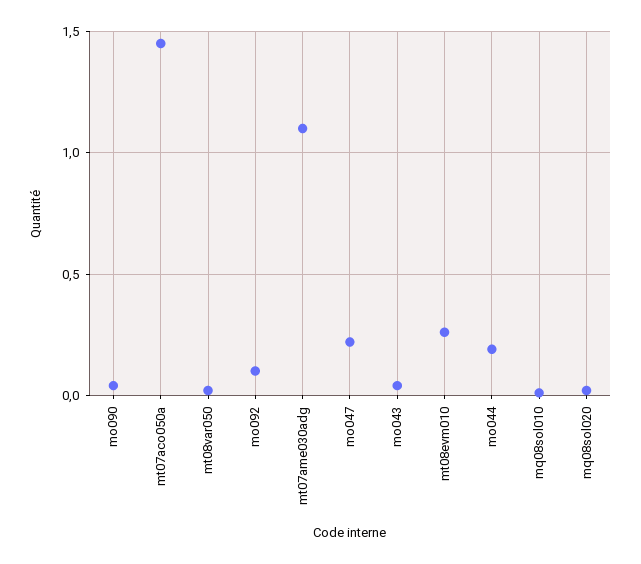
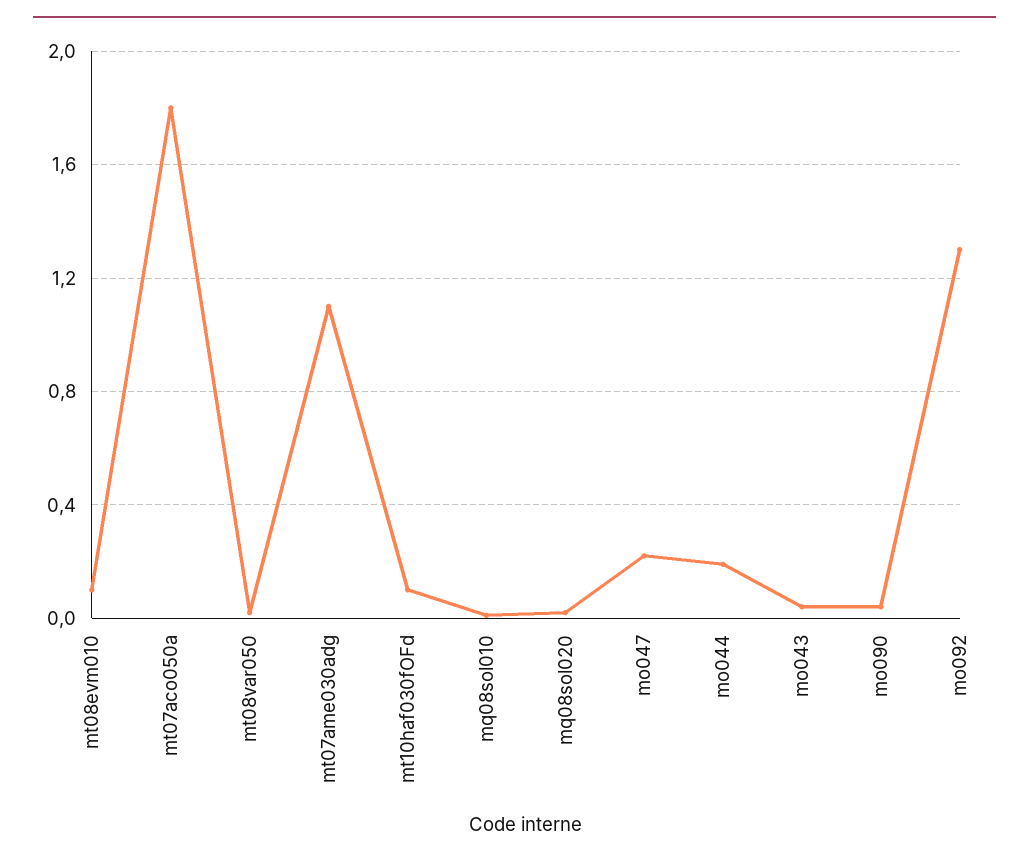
  {
    "mo090": 0.05,
-   "mt07aco050a": 1.45,
+   "mt07aco050a": 1.8,
    "mt08var050": 0,
-   "mo092": 0.1,
+   "mo092": 1.3,
    "mt07ame030adg": 1.1,
    "mo047": 0.2,
    "mo043": 0.05,
-   "mt08evm010": 0.25,
+   "mt08evm010": 0.1,
    "mo044": 0.2,
    "mq08sol010": 0,
-   "mq08sol020": 0
+   "mq08sol020": 0,
+   "mt10haf030fOFd": 0.1
  }

